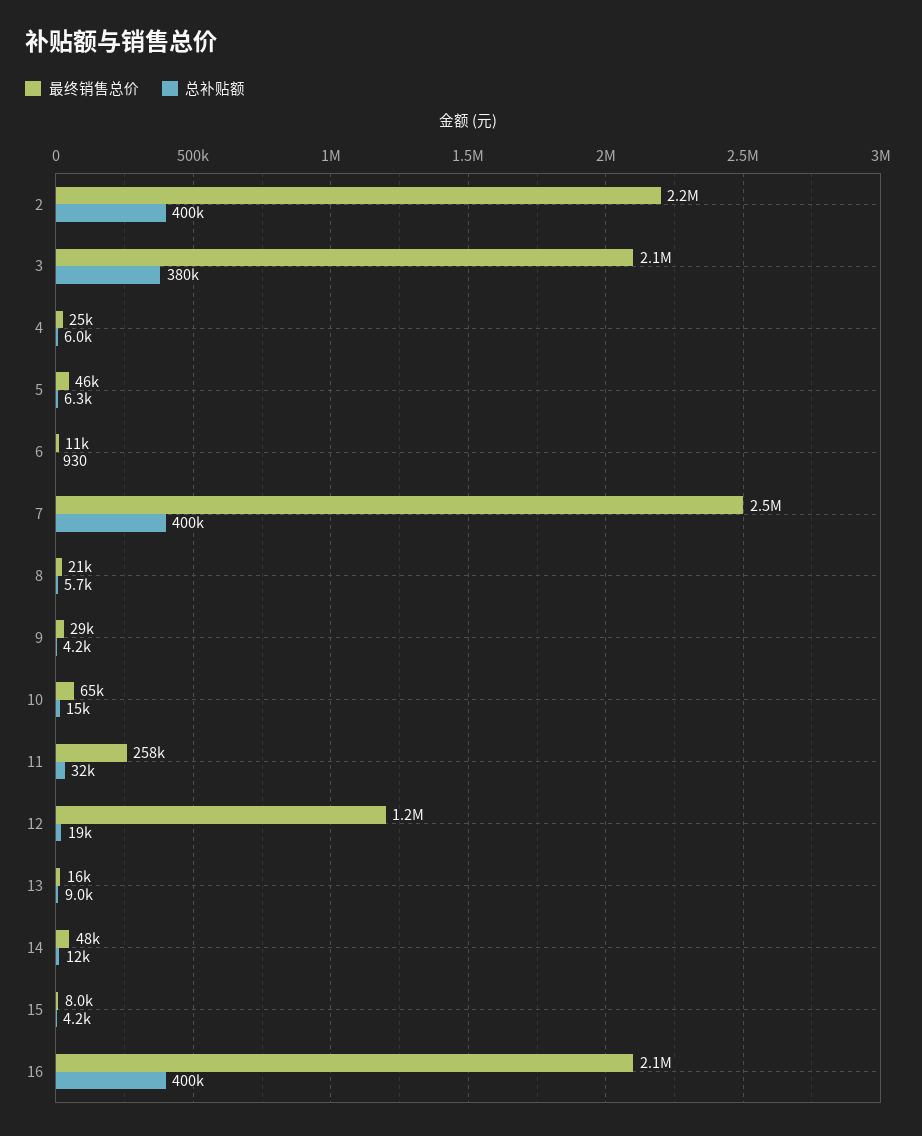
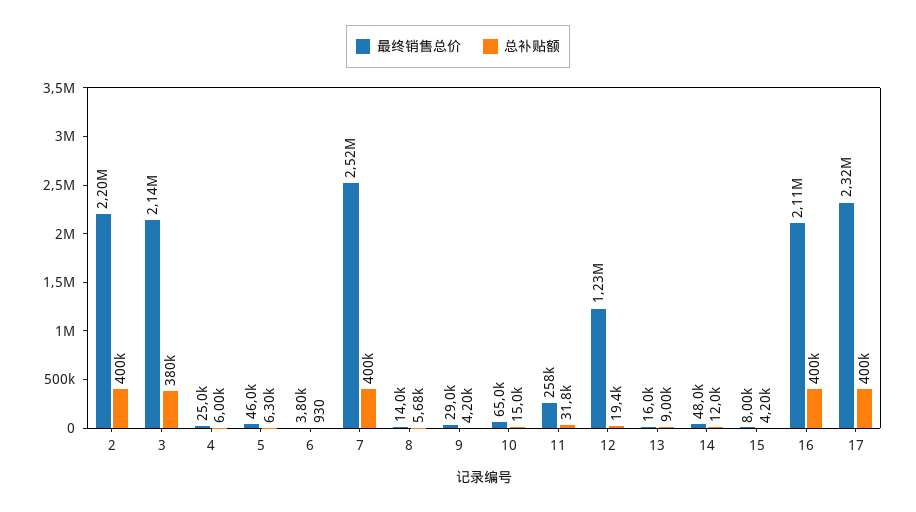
  {
    "最终销售总价": {
      "2": 2200000,
      "3": 2140000,
      "4": 25000,
      "5": 46000,
-     "6": 11000,
+     "6": 3800,
      "7": 2520000,
-     "8": 21000,
+     "8": 14000,
      "9": 29000,
      "10": 65000,
      "11": 258000,
      "12": 1230000,
      "13": 16000,
      "14": 48000,
      "15": 8000,
-     "16": 2110000
+     "16": 2110000,
+     "17": 2320000
    },
    "总补贴额": {
      "2": 400000,
      "3": 380000,
      "4": 6000,
      "5": 6300,
      "6": 930,
      "7": 400000,
      "8": 5680,
      "9": 4200,
      "10": 15000,
      "11": 31800,
      "12": 19400,
      "13": 9000,
      "14": 12000,
      "15": 4200,
-     "16": 400000
+     "16": 400000,
+     "17": 400000
    }
  }

